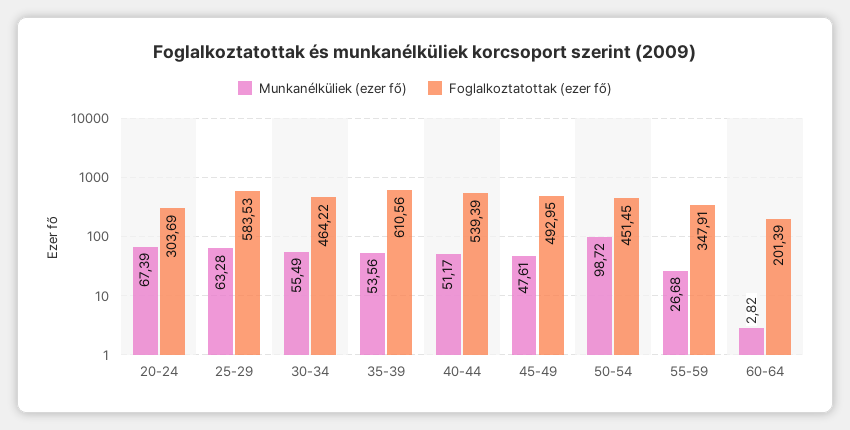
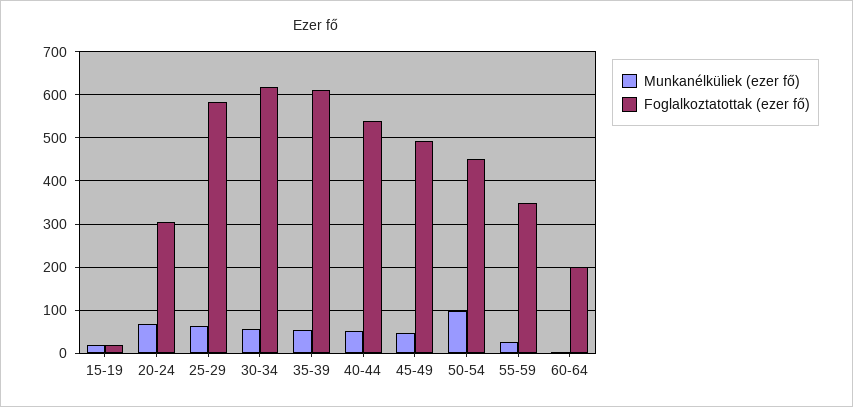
  {
    "Munkanélküliek (ezer fő)": {
      "20-24": 67.39,
      "25-29": 63.28,
      "30-34": 55.49,
      "35-39": 53.56,
      "40-44": 51.17,
      "45-49": 47.61,
      "50-54": 98.72,
      "55-59": 26.68,
-     "60-64": 2.82
+     "60-64": 2.82,
+     "15-19": 20
    },
    "Foglalkoztatottak (ezer fő)": {
      "20-24": 303.69,
      "25-29": 583.53,
-     "30-34": 464.22,
+     "30-34": 620,
      "35-39": 610.56,
      "40-44": 539.39,
      "45-49": 492.95,
      "50-54": 451.45,
      "55-59": 347.91,
-     "60-64": 201.39
+     "60-64": 201.39,
+     "15-19": 20
    }
  }

